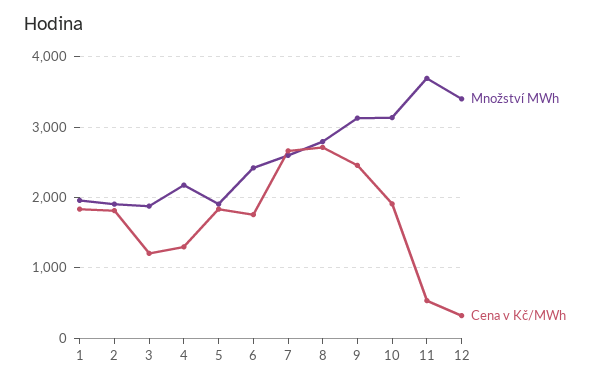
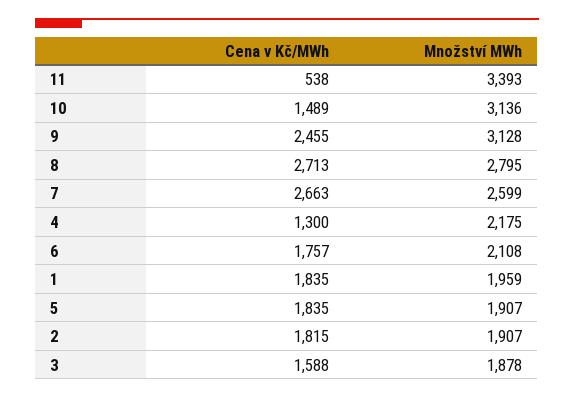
  {
    "Množství MWh": {
      "1": 1959,
      "2": 1907,
      "3": 1878,
      "4": 2175,
      "5": 1907,
-     "6": 2400,
+     "6": 2108,
      "7": 2599,
      "8": 2795,
      "9": 3128,
      "10": 3136,
-     "11": 3700,
+     "11": 3393
-     "12": 3400
    },
    "Cena v Kč/MWh": {
      "1": 1835,
      "2": 1815,
-     "3": 1200,
+     "3": 1588,
      "4": 1300,
      "5": 1835,
      "6": 1757,
      "7": 2663,
      "8": 2713,
      "9": 2455,
-     "10": 1900,
+     "10": 1489,
-     "11": 538,
+     "11": 538
-     "12": 300
    }
  }

